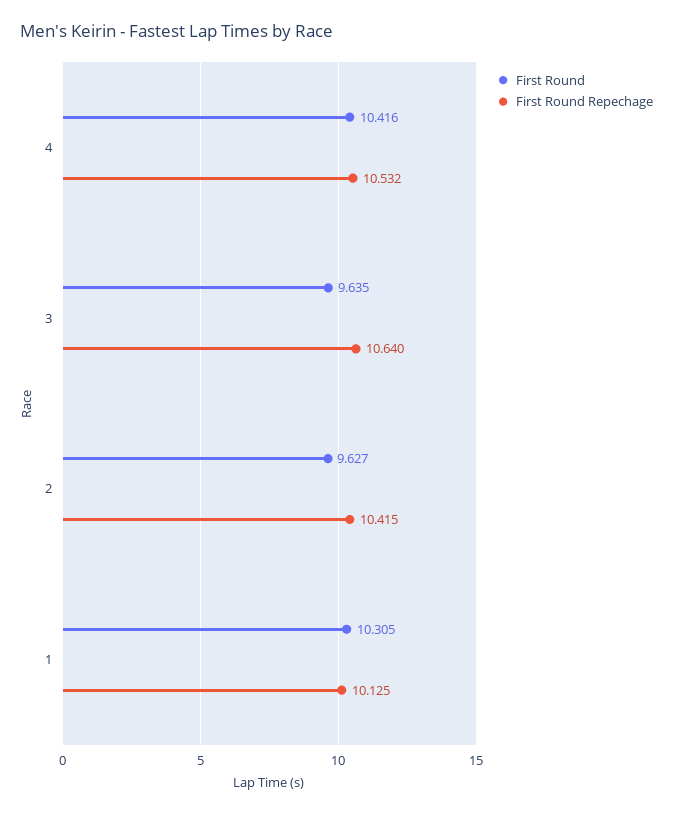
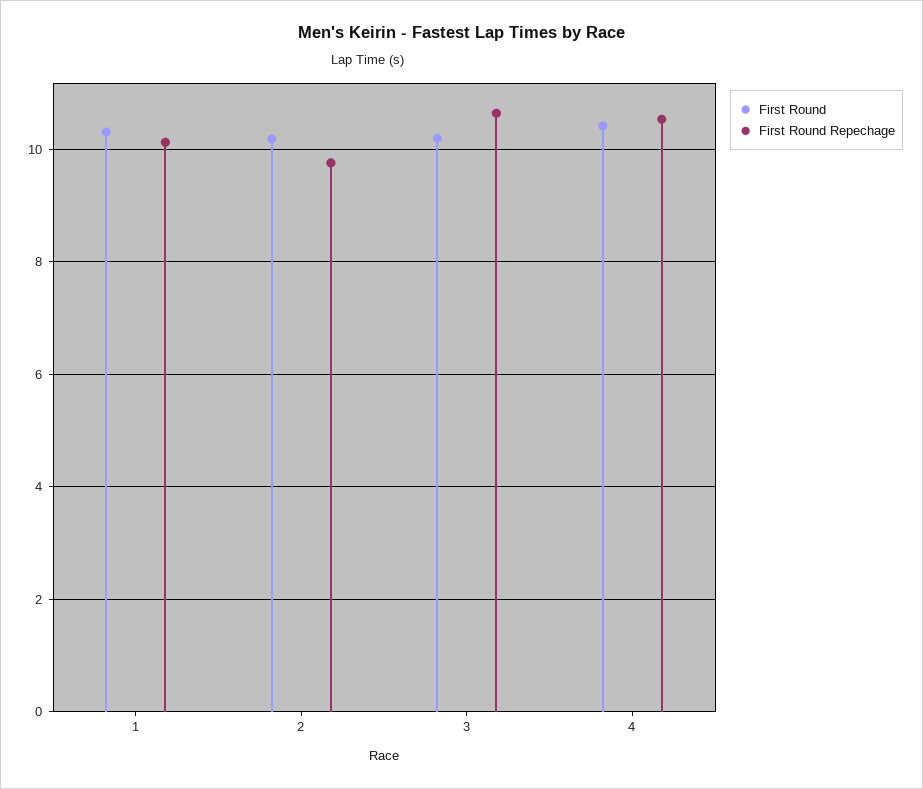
  {
    "First Round": {
      "4": 10.416,
-     "3": 9.635,
+     "3": 10.2,
-     "2": 9.627,
+     "2": 10.2,
      "1": 10.305
    },
    "First Round Repechage": {
      "4": 10.532,
      "3": 10.64,
-     "2": 10.415,
+     "2": 9.8,
      "1": 10.125
    }
  }

